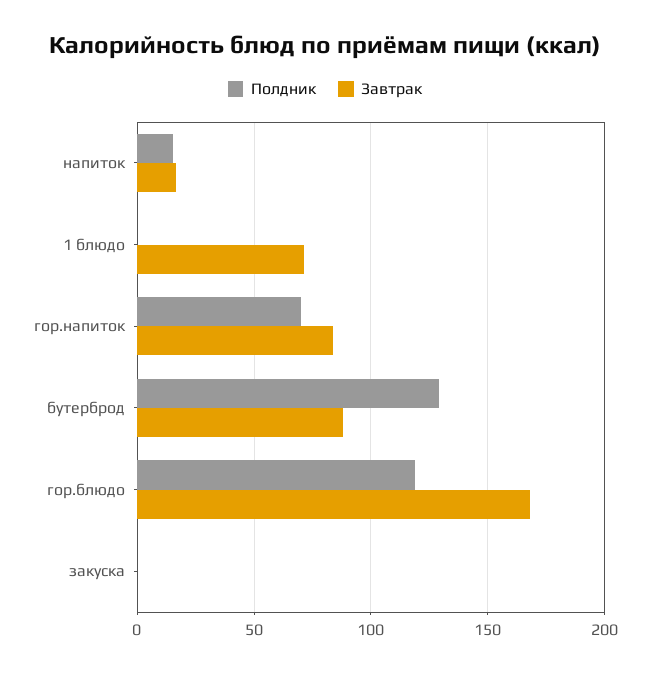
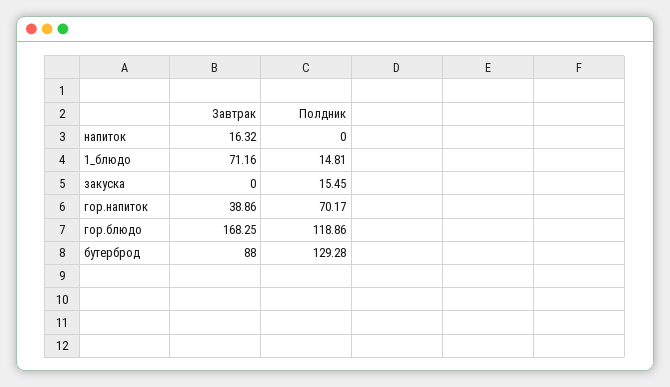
  {
    "Полдник": {
-     "напиток": 15,
+     "напиток": 0,
-     "1 блюдо": 0,
+     "1 блюдо": 14.81,
      "гор.напиток": 70.17,
      "бутерброд": 129.28,
      "гор.блюдо": 118.86,
-     "закуска": 0
+     "закуска": 15.45
    },
    "Завтрак": {
      "напиток": 16.32,
      "1 блюдо": 71.16,
-     "гор.напиток": 85,
+     "гор.напиток": 38.86,
      "бутерброд": 88,
      "гор.блюдо": 168.25,
      "закуска": 0
    }
  }

